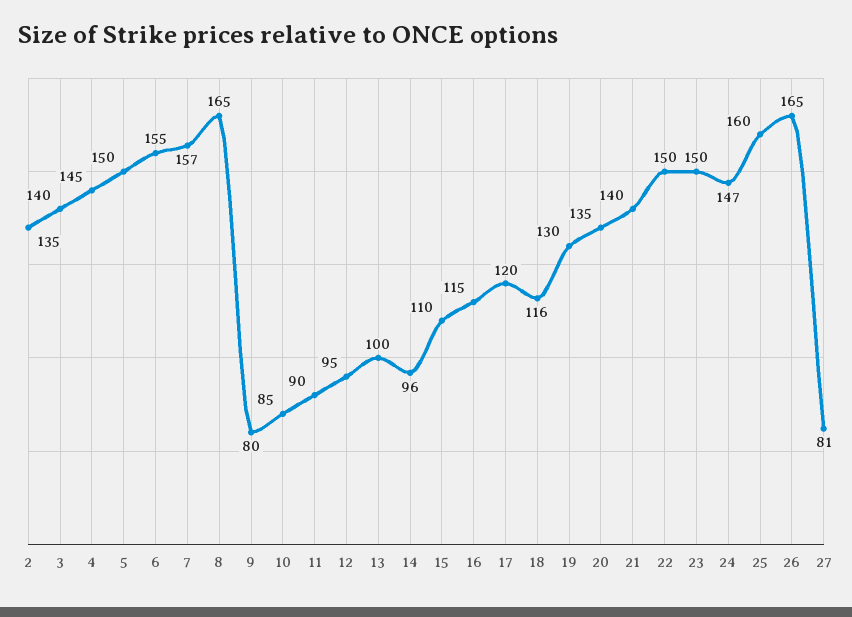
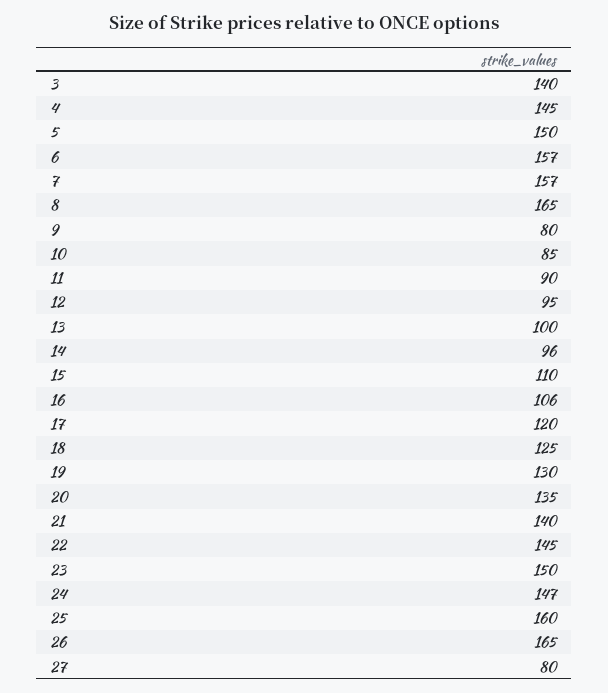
  {
-   "2": 135,
    "3": 140,
    "4": 145,
    "5": 150,
-   "6": 155,
+   "6": 157,
    "7": 157,
    "8": 165,
    "9": 80,
    "10": 85,
    "11": 90,
    "12": 95,
    "13": 100,
    "14": 96,
    "15": 110,
-   "16": 115,
+   "16": 106,
    "17": 120,
-   "18": 116,
+   "18": 125,
    "19": 130,
    "20": 135,
    "21": 140,
-   "22": 150,
+   "22": 145,
    "23": 150,
    "24": 147,
    "25": 160,
    "26": 165,
-   "27": 81
+   "27": 80
  }

